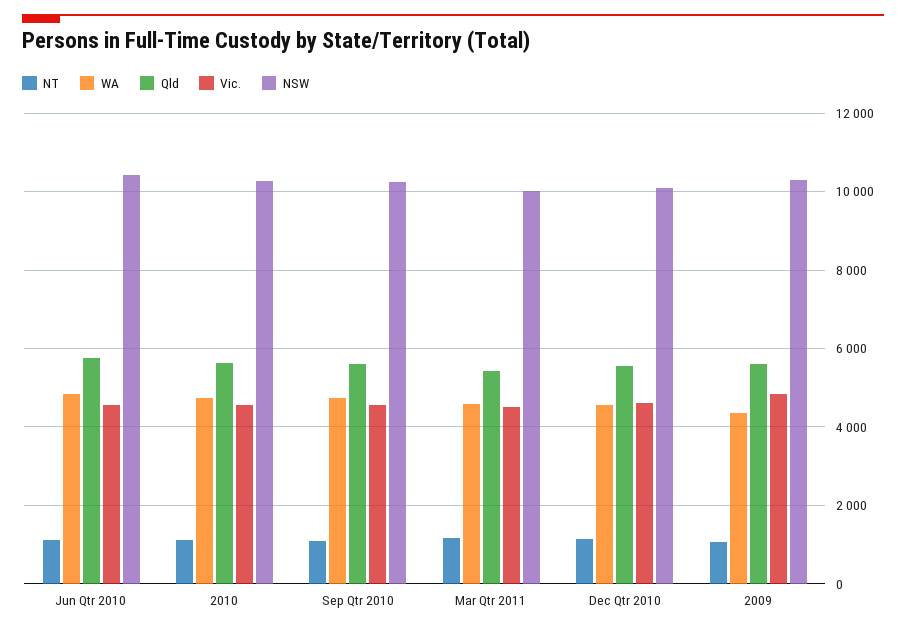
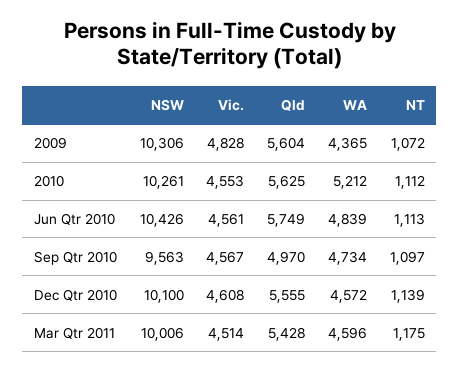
  {
    "NT": {
      "Jun Qtr 2010": 1113,
      "2010": 1112,
      "Sep Qtr 2010": 1097,
      "Mar Qtr 2011": 1175,
      "Dec Qtr 2010": 1139,
      "2009": 1072
    },
    "WA": {
      "Jun Qtr 2010": 4839,
-     "2010": 4800,
+     "2010": 5212,
      "Sep Qtr 2010": 4734,
      "Mar Qtr 2011": 4596,
      "Dec Qtr 2010": 4572,
      "2009": 4365
    },
    "Qld": {
      "Jun Qtr 2010": 5749,
      "2010": 5625,
-     "Sep Qtr 2010": 5600,
+     "Sep Qtr 2010": 4970,
      "Mar Qtr 2011": 5428,
      "Dec Qtr 2010": 5555,
      "2009": 5604
    },
    "Vic.": {
      "Jun Qtr 2010": 4561,
      "2010": 4553,
      "Sep Qtr 2010": 4567,
      "Mar Qtr 2011": 4514,
      "Dec Qtr 2010": 4608,
      "2009": 4828
    },
    "NSW": {
      "Jun Qtr 2010": 10426,
      "2010": 10261,
-     "Sep Qtr 2010": 10200,
+     "Sep Qtr 2010": 9563,
      "Mar Qtr 2011": 10006,
      "Dec Qtr 2010": 10100,
      "2009": 10306
    }
  }

